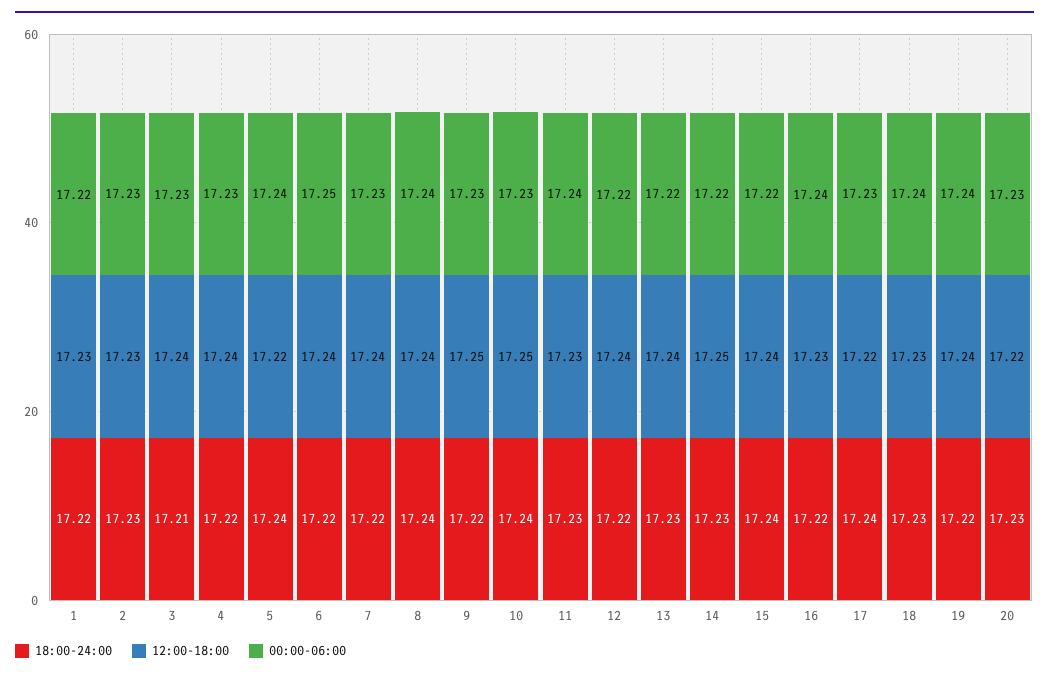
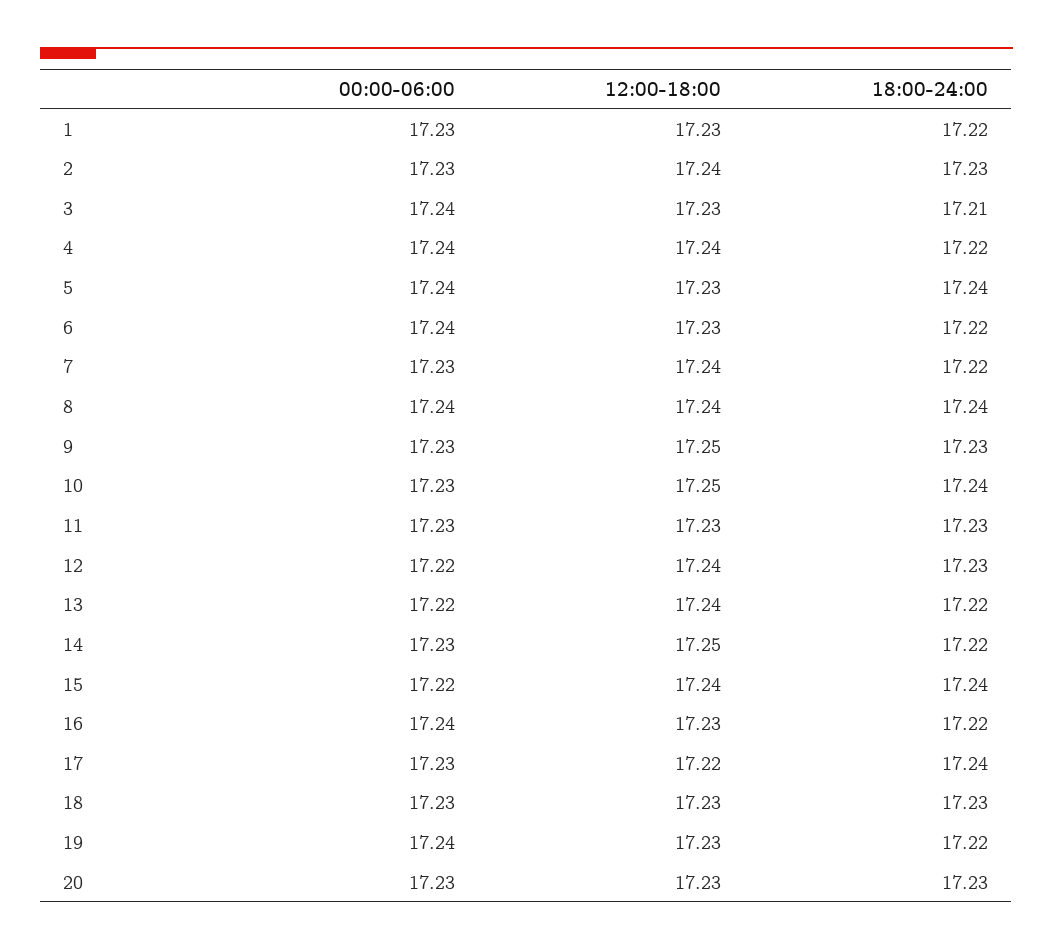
  {
    "18:00-24:00": {
      "1": 17.22,
      "2": 17.23,
      "3": 17.21,
      "4": 17.22,
      "5": 17.24,
      "6": 17.22,
      "7": 17.22,
      "8": 17.24,
-     "9": 17.22,
+     "9": 17.23,
      "10": 17.24,
      "11": 17.23,
-     "12": 17.22,
+     "12": 17.23,
-     "13": 17.23,
+     "13": 17.22,
-     "14": 17.23,
+     "14": 17.22,
      "15": 17.24,
      "16": 17.22,
      "17": 17.24,
      "18": 17.23,
      "19": 17.22,
      "20": 17.23
    },
    "12:00-18:00": {
      "1": 17.23,
-     "2": 17.23,
+     "2": 17.24,
-     "3": 17.24,
+     "3": 17.23,
      "4": 17.24,
-     "5": 17.22,
+     "5": 17.23,
-     "6": 17.24,
+     "6": 17.23,
      "7": 17.24,
      "8": 17.24,
      "9": 17.25,
      "10": 17.25,
      "11": 17.23,
      "12": 17.24,
      "13": 17.24,
      "14": 17.25,
      "15": 17.24,
      "16": 17.23,
      "17": 17.22,
      "18": 17.23,
-     "19": 17.24,
+     "19": 17.23,
-     "20": 17.22
+     "20": 17.23
    },
    "00:00-06:00": {
-     "1": 17.22,
+     "1": 17.23,
      "2": 17.23,
-     "3": 17.23,
+     "3": 17.24,
-     "4": 17.23,
+     "4": 17.24,
      "5": 17.24,
-     "6": 17.25,
+     "6": 17.24,
      "7": 17.23,
      "8": 17.24,
      "9": 17.23,
      "10": 17.23,
-     "11": 17.24,
+     "11": 17.23,
      "12": 17.22,
      "13": 17.22,
-     "14": 17.22,
+     "14": 17.23,
      "15": 17.22,
      "16": 17.24,
      "17": 17.23,
-     "18": 17.24,
+     "18": 17.23,
      "19": 17.24,
      "20": 17.23
    }
  }

